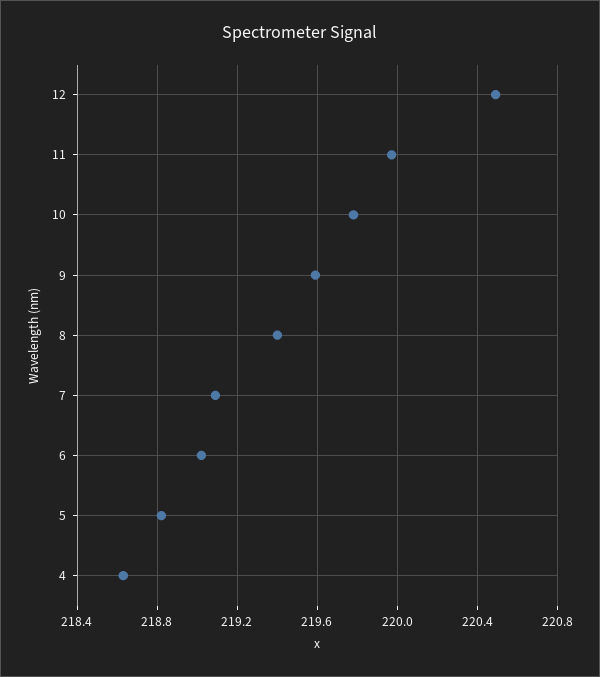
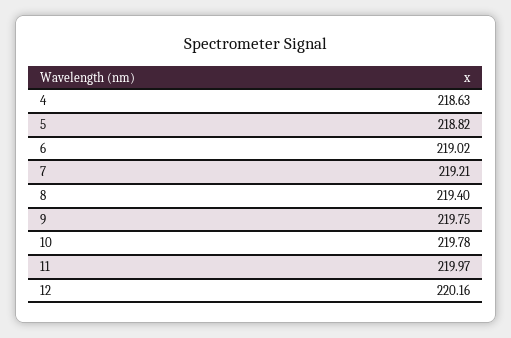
  {
-   "12": 220.5,
+   "12": 220.16,
    "11": 219.97,
    "10": 219.78,
-   "9": 219.6,
+   "9": 219.75,
    "8": 219.4,
-   "7": 219.1,
+   "7": 219.21,
    "6": 219.02,
    "5": 218.82,
    "4": 218.63
  }

